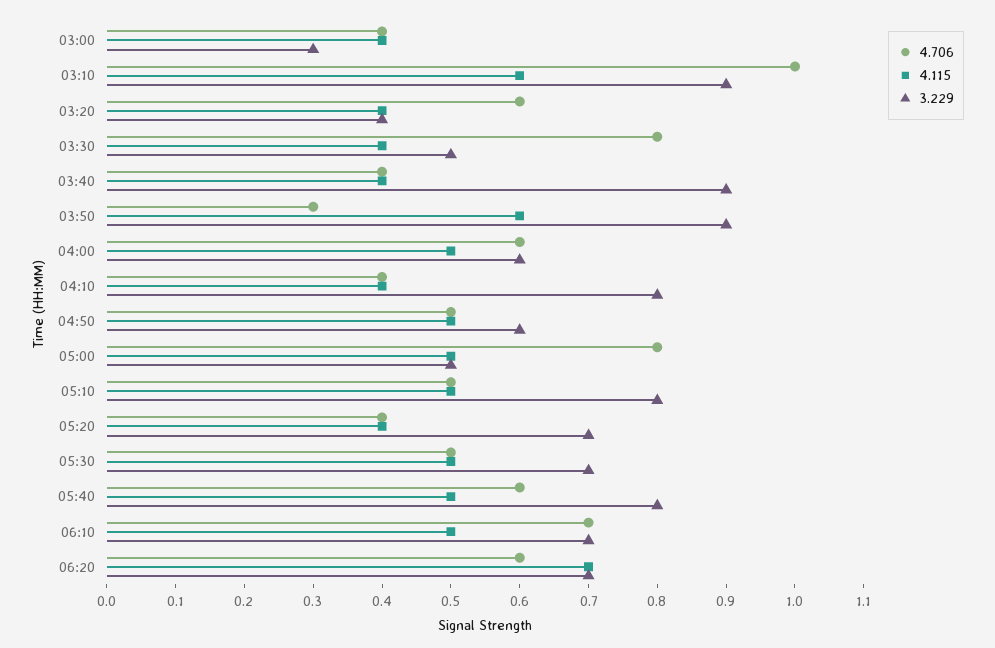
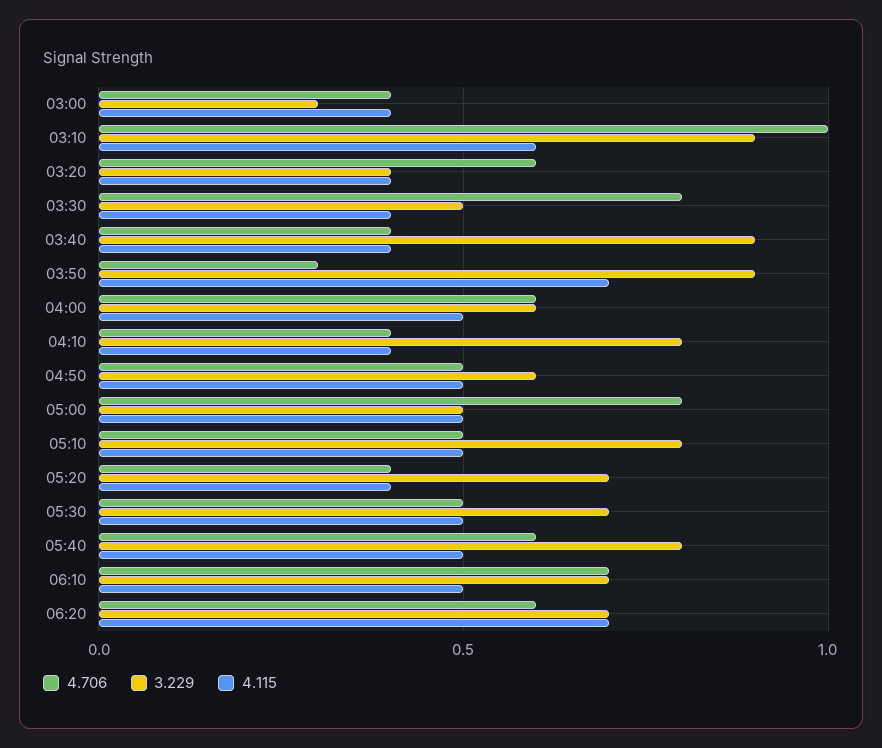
  {
    "4.706": {
      "03:00": 0.4,
      "03:10": 1,
      "03:20": 0.6,
      "03:30": 0.8,
      "03:40": 0.4,
      "03:50": 0.3,
      "04:00": 0.6,
      "04:10": 0.4,
      "04:50": 0.5,
      "05:00": 0.8,
      "05:10": 0.5,
      "05:20": 0.4,
      "05:30": 0.5,
      "05:40": 0.6,
      "06:10": 0.7,
      "06:20": 0.6
    },
    "4.115": {
      "03:00": 0.4,
      "03:10": 0.6,
      "03:20": 0.4,
      "03:30": 0.4,
      "03:40": 0.4,
-     "03:50": 0.6,
+     "03:50": 0.7,
      "04:00": 0.5,
      "04:10": 0.4,
      "04:50": 0.5,
      "05:00": 0.5,
      "05:10": 0.5,
      "05:20": 0.4,
      "05:30": 0.5,
      "05:40": 0.5,
      "06:10": 0.5,
      "06:20": 0.7
    },
    "3.229": {
      "03:00": 0.3,
      "03:10": 0.9,
      "03:20": 0.4,
      "03:30": 0.5,
      "03:40": 0.9,
      "03:50": 0.9,
      "04:00": 0.6,
      "04:10": 0.8,
      "04:50": 0.6,
      "05:00": 0.5,
      "05:10": 0.8,
      "05:20": 0.7,
      "05:30": 0.7,
      "05:40": 0.8,
      "06:10": 0.7,
      "06:20": 0.7
    }
  }

